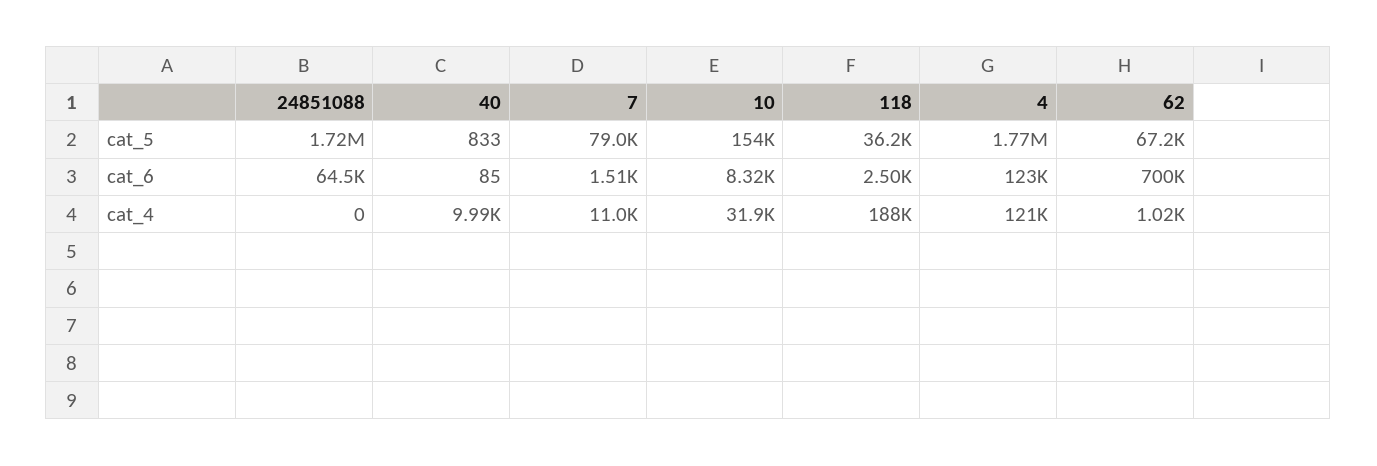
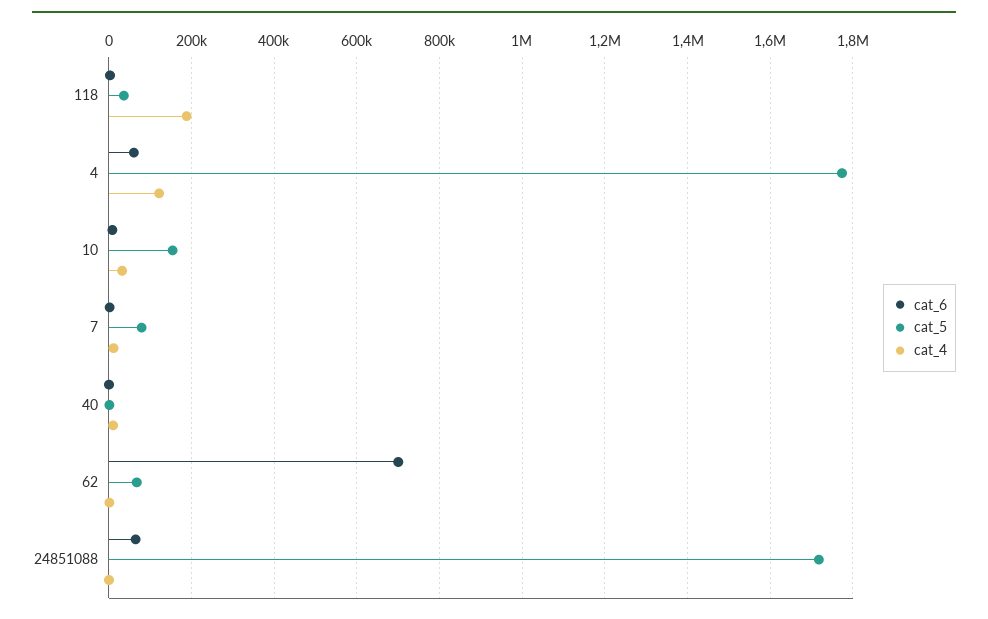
  {
    "cat_5": {
      "24851088": 1720000,
      "40": 833,
      "7": 79000,
      "10": 154000,
      "118": 36200,
      "4": 1770000,
      "62": 67200
    },
    "cat_6": {
      "24851088": 64500,
      "40": 85,
      "7": 1510,
      "10": 8320,
      "118": 2500,
-     "4": 123000,
+     "4": 60000,
      "62": 700000
    },
    "cat_4": {
      "24851088": 0,
      "40": 9990,
      "7": 11000,
      "10": 31900,
      "118": 188000,
      "4": 121000,
      "62": 1020
    }
  }

